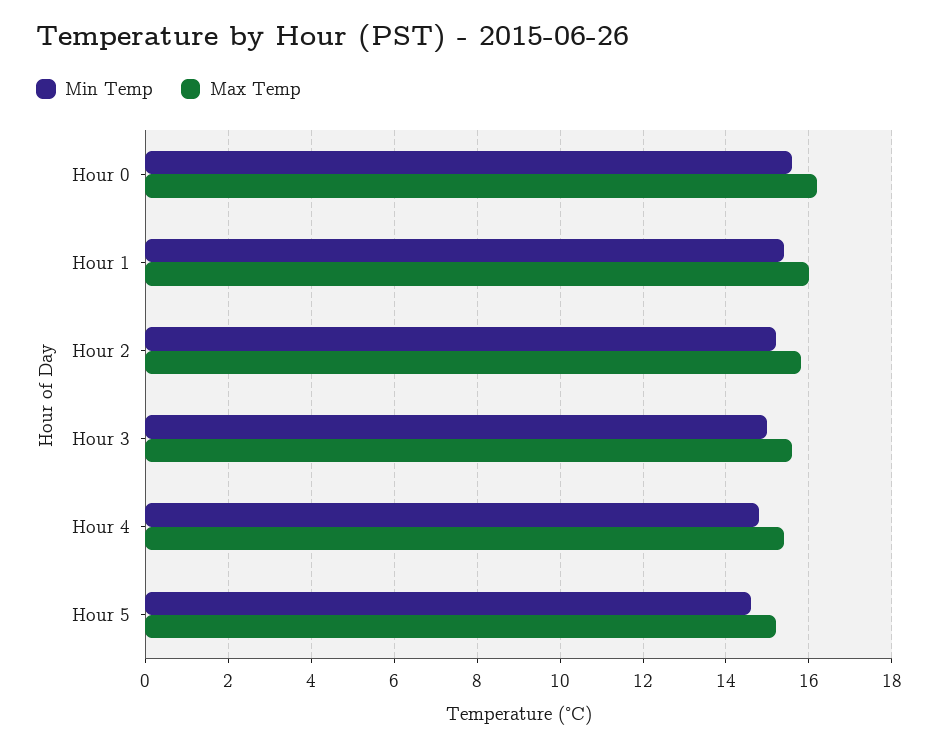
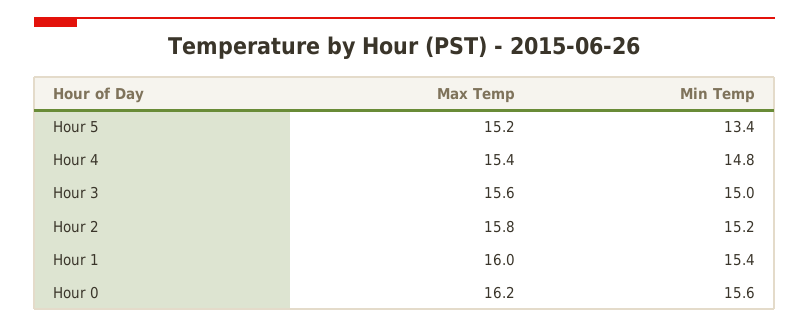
  {
    "Min Temp": {
      "Hour 0": 15.6,
      "Hour 1": 15.4,
      "Hour 2": 15.2,
      "Hour 3": 15,
      "Hour 4": 14.8,
-     "Hour 5": 14.5
+     "Hour 5": 13.4
    },
    "Max Temp": {
      "Hour 0": 16.2,
      "Hour 1": 16,
      "Hour 2": 15.8,
      "Hour 3": 15.6,
      "Hour 4": 15.4,
      "Hour 5": 15.2
    }
  }

